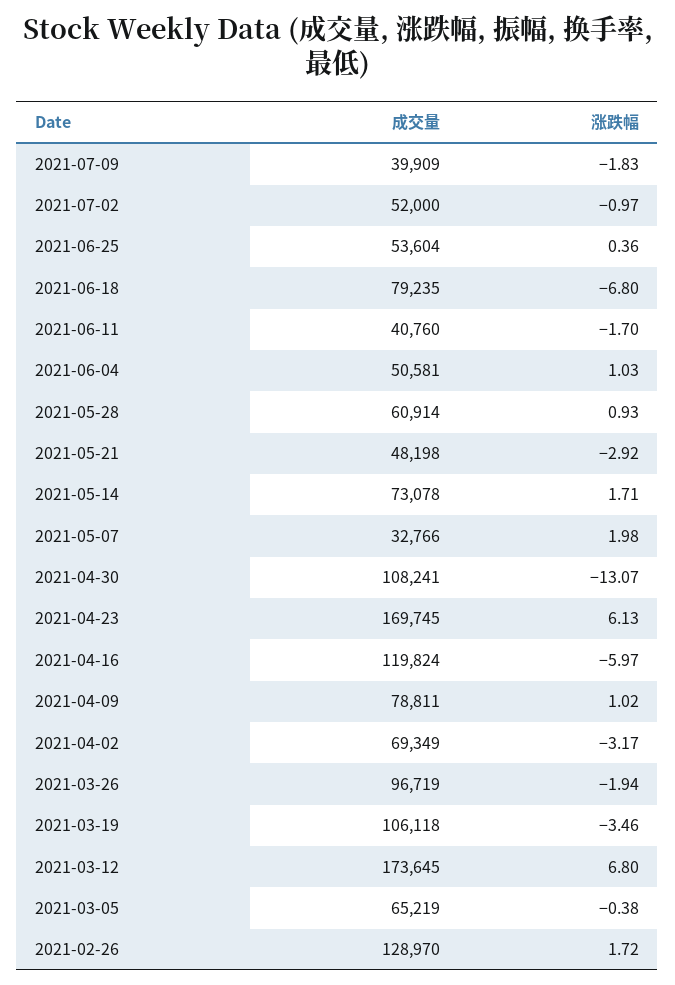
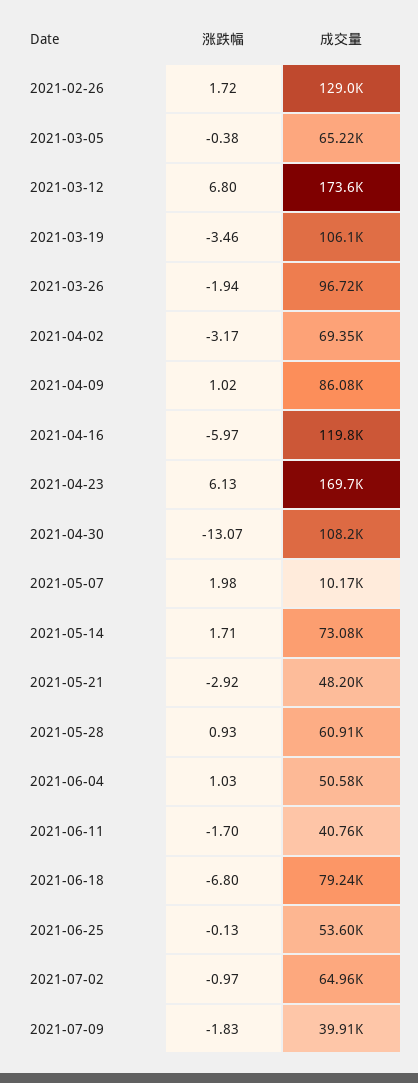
  {
    "成交量": {
      "2021-07-09": 39909,
-     "2021-07-02": 52000,
+     "2021-07-02": 64960,
      "2021-06-25": 53604,
      "2021-06-18": 79235,
      "2021-06-11": 40760,
      "2021-06-04": 50581,
      "2021-05-28": 60914,
      "2021-05-21": 48198,
      "2021-05-14": 73078,
-     "2021-05-07": 32766,
+     "2021-05-07": 10170,
      "2021-04-30": 108241,
      "2021-04-23": 169745,
      "2021-04-16": 119824,
-     "2021-04-09": 78811,
+     "2021-04-09": 86080,
      "2021-04-02": 69349,
      "2021-03-26": 96719,
      "2021-03-19": 106118,
      "2021-03-12": 173645,
      "2021-03-05": 65219,
      "2021-02-26": 128970
    },
    "涨跌幅": {
      "2021-07-09": -1.83,
      "2021-07-02": -0.97,
-     "2021-06-25": 0.36,
+     "2021-06-25": -0.13,
      "2021-06-18": -6.8,
      "2021-06-11": -1.7,
      "2021-06-04": 1.03,
      "2021-05-28": 0.93,
      "2021-05-21": -2.92,
      "2021-05-14": 1.71,
      "2021-05-07": 1.98,
      "2021-04-30": -13.07,
      "2021-04-23": 6.13,
      "2021-04-16": -5.97,
      "2021-04-09": 1.02,
      "2021-04-02": -3.17,
      "2021-03-26": -1.94,
      "2021-03-19": -3.46,
      "2021-03-12": 6.8,
      "2021-03-05": -0.38,
      "2021-02-26": 1.72
    }
  }

